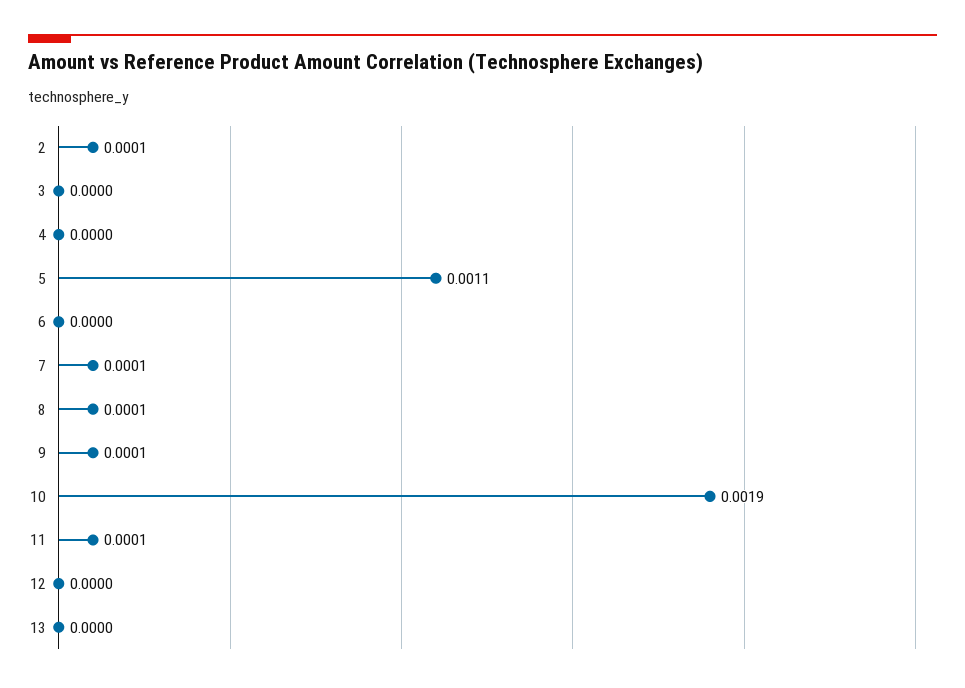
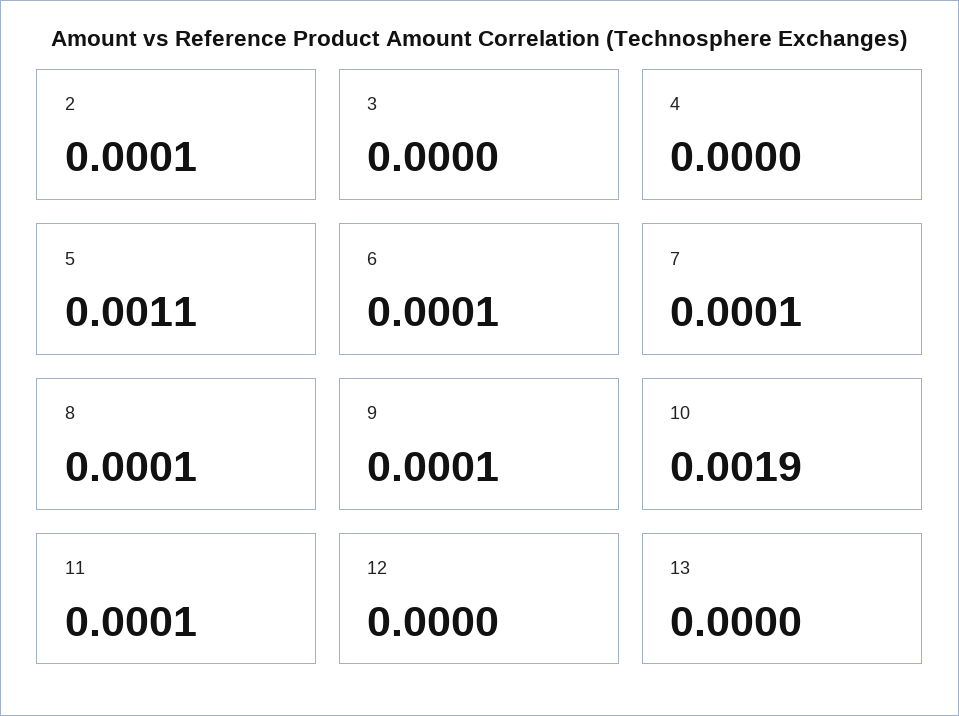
  {
    "2": 0.0001,
    "3": 0,
    "4": 0,
    "5": 0.0011,
-   "6": 0,
+   "6": 0.0001,
    "7": 0.0001,
    "8": 0.0001,
    "9": 0.0001,
    "10": 0.0019,
    "11": 0.0001,
    "12": 0,
    "13": 0
  }

